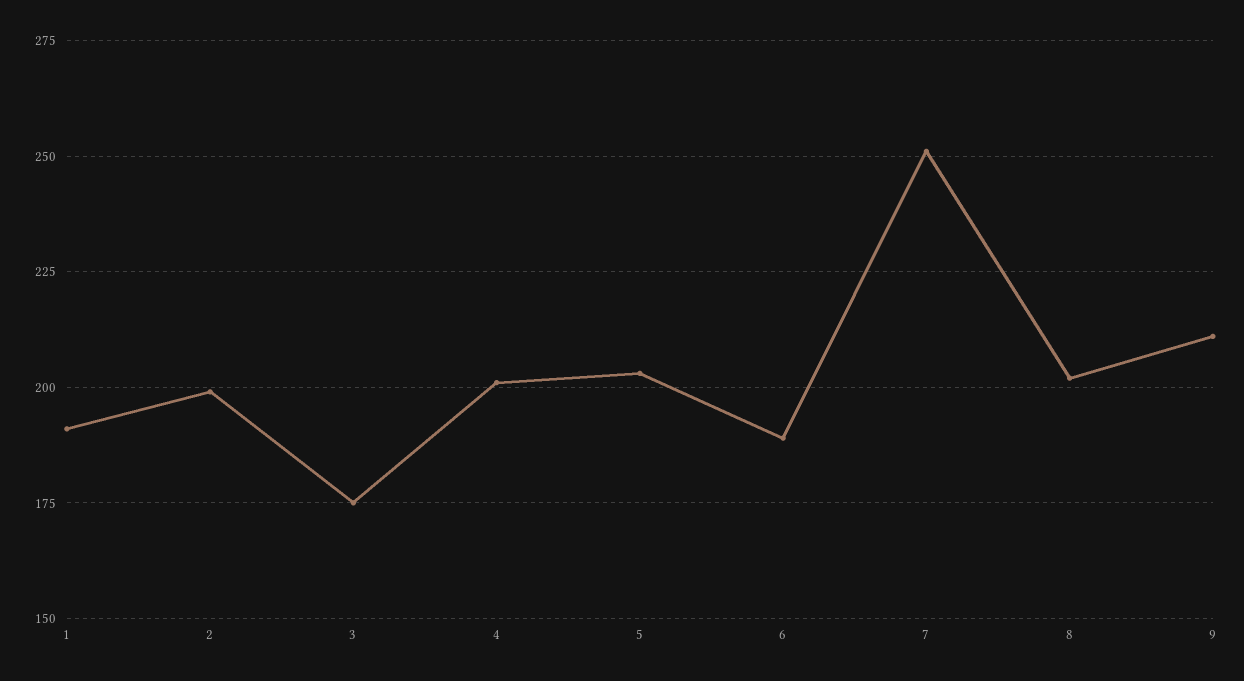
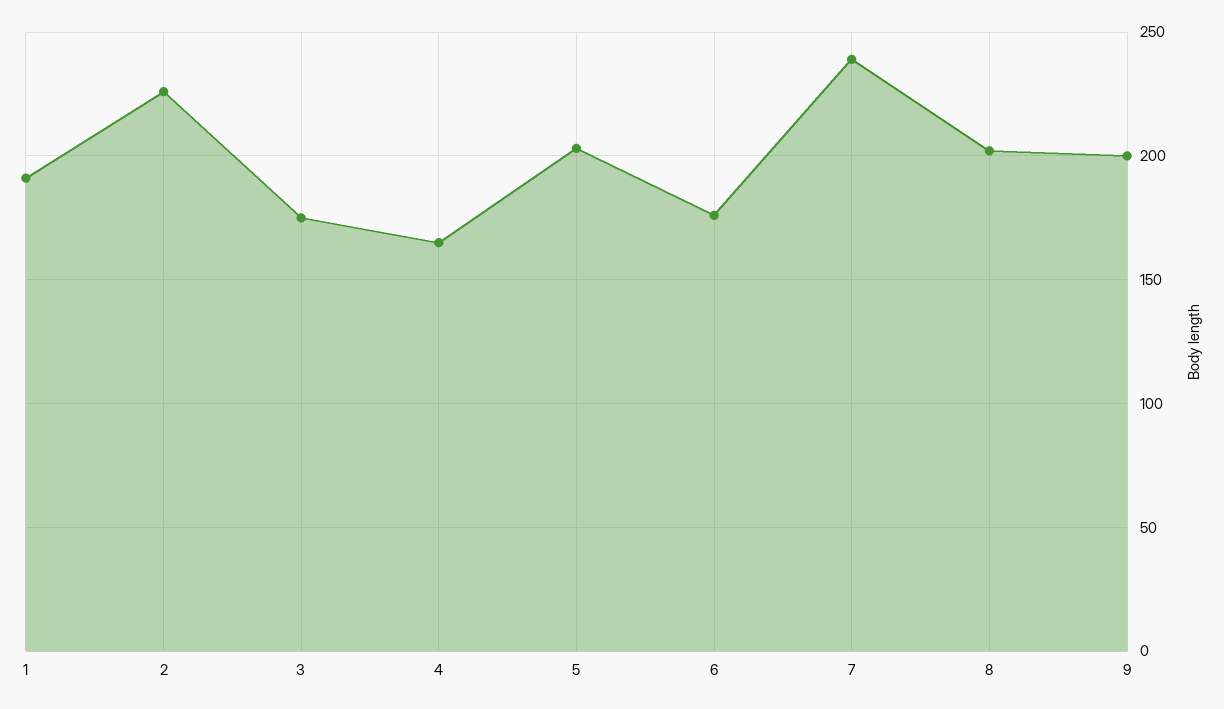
  {
    "1": 190,
-   "2": 200,
+   "2": 225,
    "3": 175,
-   "4": 200,
+   "4": 165,
    "5": 205,
-   "6": 190,
+   "6": 175,
-   "7": 250,
+   "7": 240,
    "8": 200,
-   "9": 210
+   "9": 200
  }

